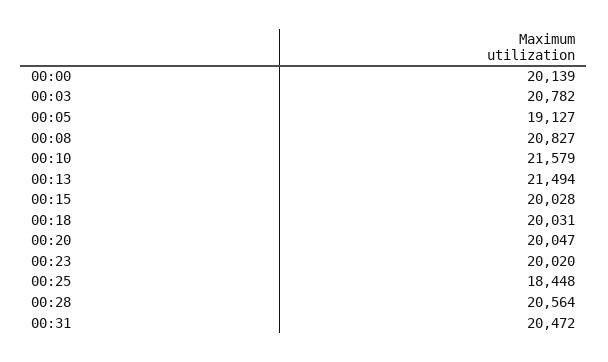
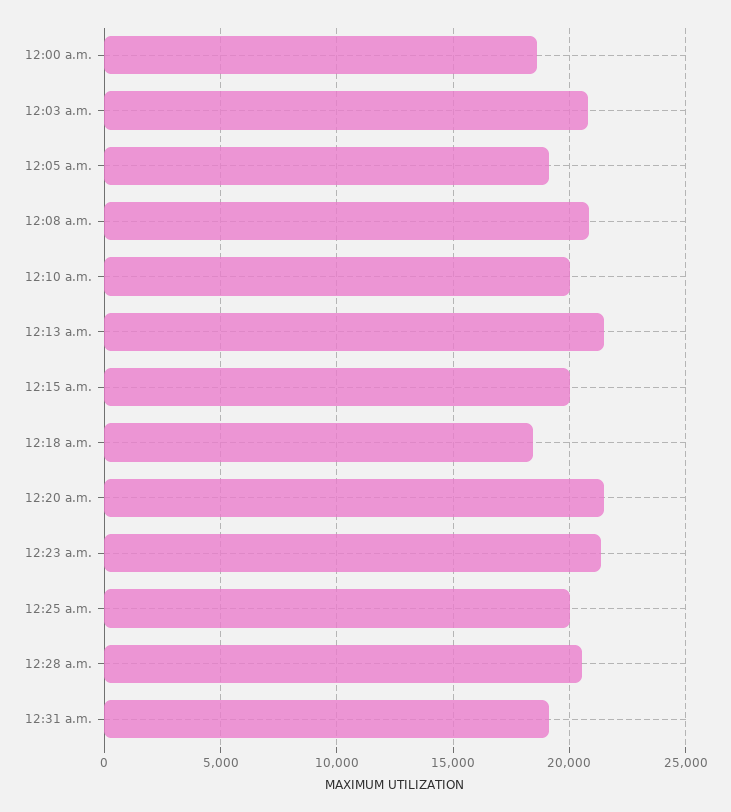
  {
-   "00:00": 20139,
+   "00:00": 18500,
    "00:03": 20782,
    "00:05": 19127,
    "00:08": 20827,
-   "00:10": 21579,
+   "00:10": 20000,
    "00:13": 21494,
    "00:15": 20028,
-   "00:18": 20031,
+   "00:18": 18500,
-   "00:20": 20047,
+   "00:20": 21500,
-   "00:23": 20020,
+   "00:23": 21500,
-   "00:25": 18448,
+   "00:25": 20000,
    "00:28": 20564,
-   "00:31": 20472
+   "00:31": 19000
  }

